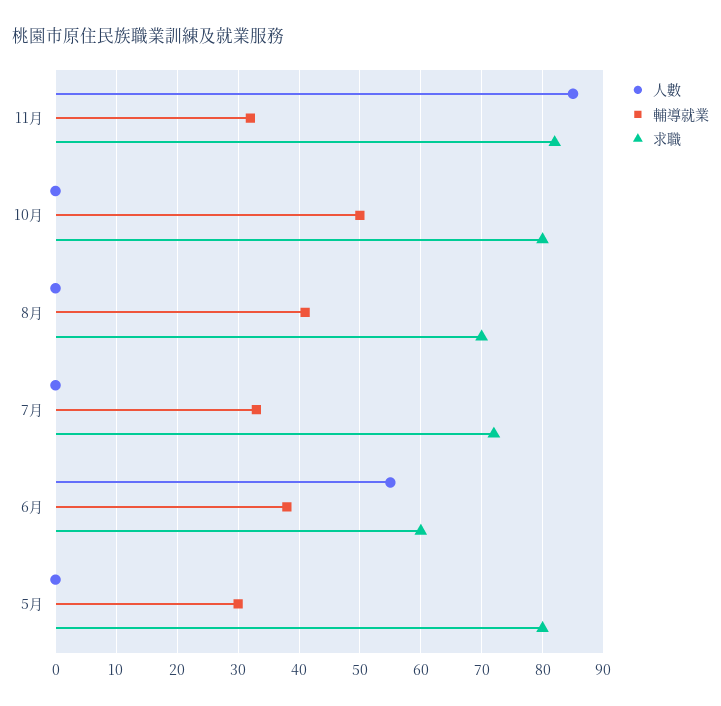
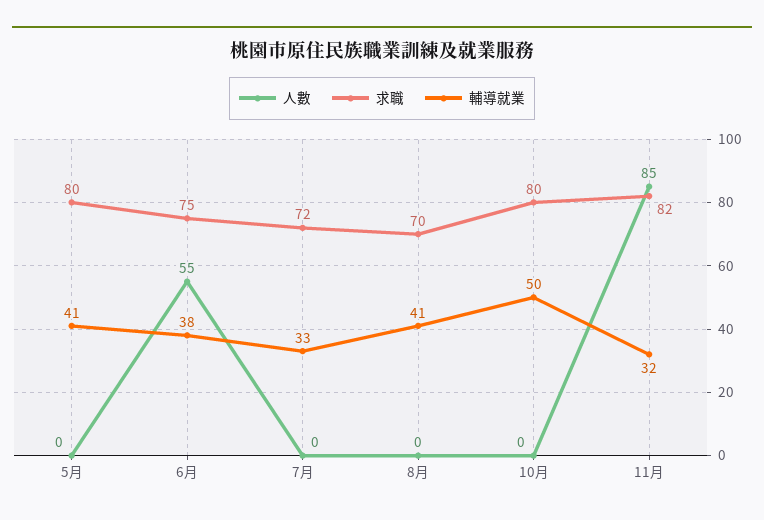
  {
    "人數": {
      "11月": 85,
      "10月": 0,
      "8月": 0,
      "7月": 0,
      "6月": 55,
      "5月": 0
    },
    "輔導就業": {
      "11月": 32,
      "10月": 50,
      "8月": 41,
      "7月": 33,
      "6月": 38,
-     "5月": 30
+     "5月": 41
    },
    "求職": {
      "11月": 82,
      "10月": 80,
      "8月": 70,
      "7月": 72,
-     "6月": 60,
+     "6月": 75,
      "5月": 80
    }
  }

